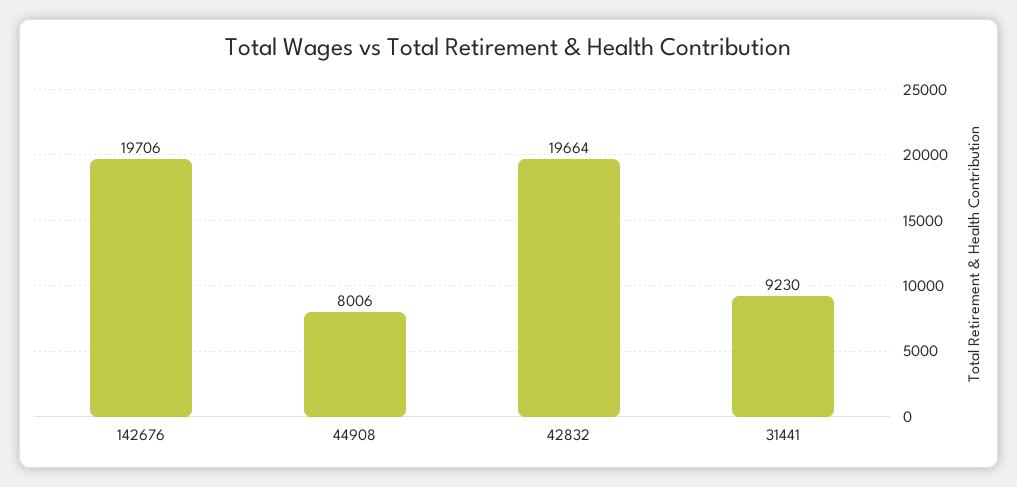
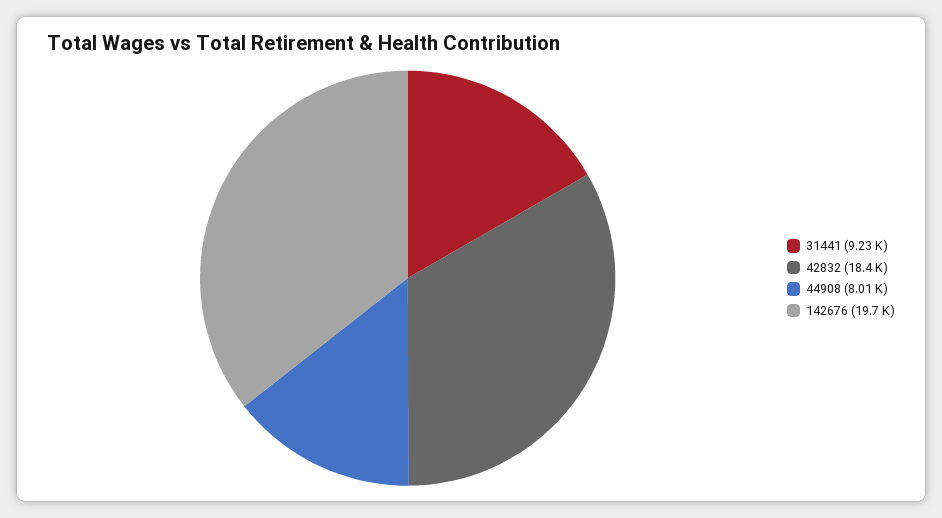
  {
    "142676": 19706,
    "44908": 8006,
-   "42832": 19664,
+   "42832": 18400,
    "31441": 9230
  }

